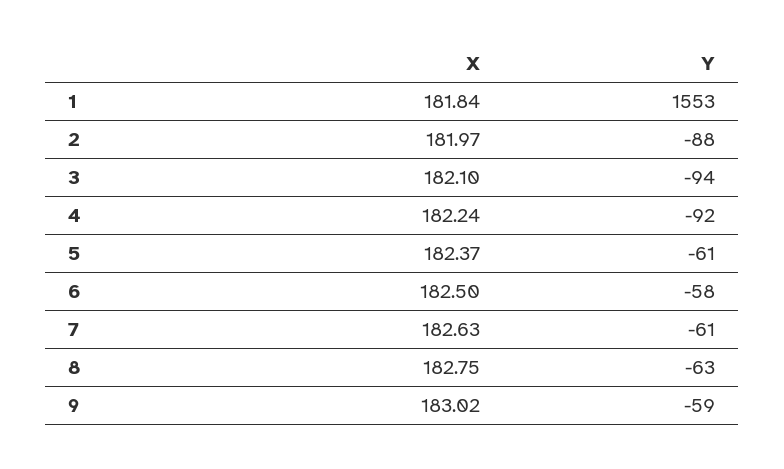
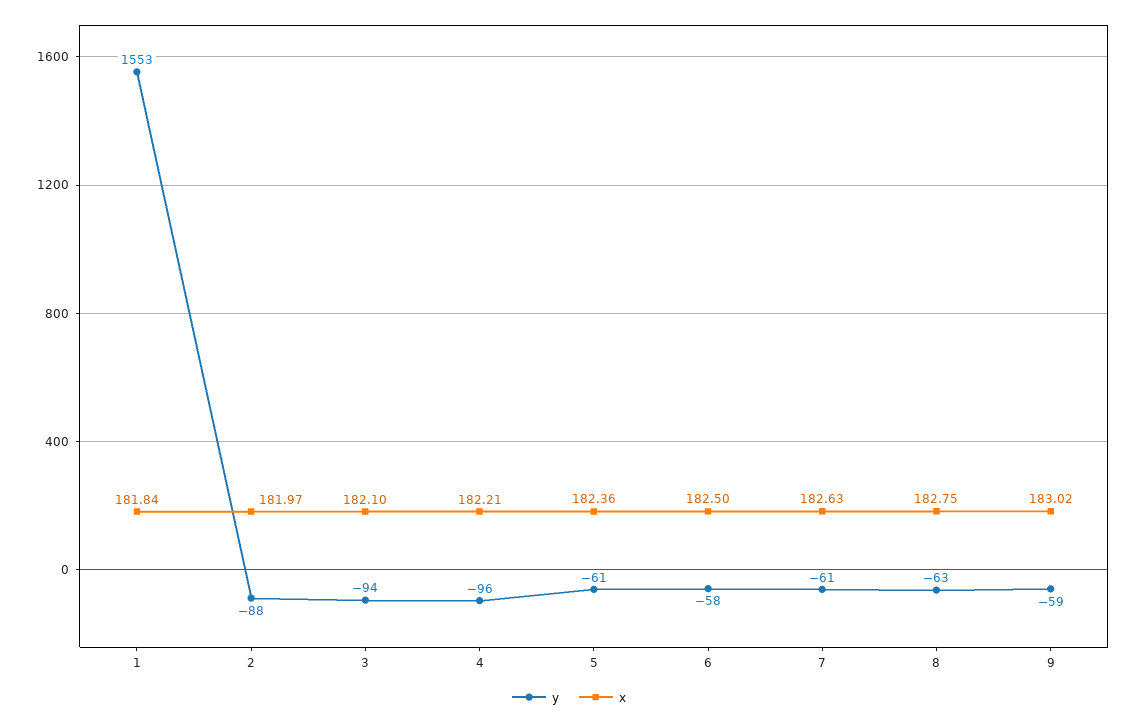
  {
    "X": {
      "1": 181.84,
      "2": 181.97,
      "3": 182.1,
-     "4": 182.24,
+     "4": 182.21,
-     "5": 182.37,
+     "5": 182.36,
      "6": 182.5,
      "7": 182.63,
      "8": 182.75,
      "9": 183.02
    },
    "Y": {
      "1": 1553,
      "2": -88,
      "3": -94,
-     "4": -92,
+     "4": -96,
      "5": -61,
      "6": -58,
      "7": -61,
      "8": -63,
      "9": -59
    }
  }

